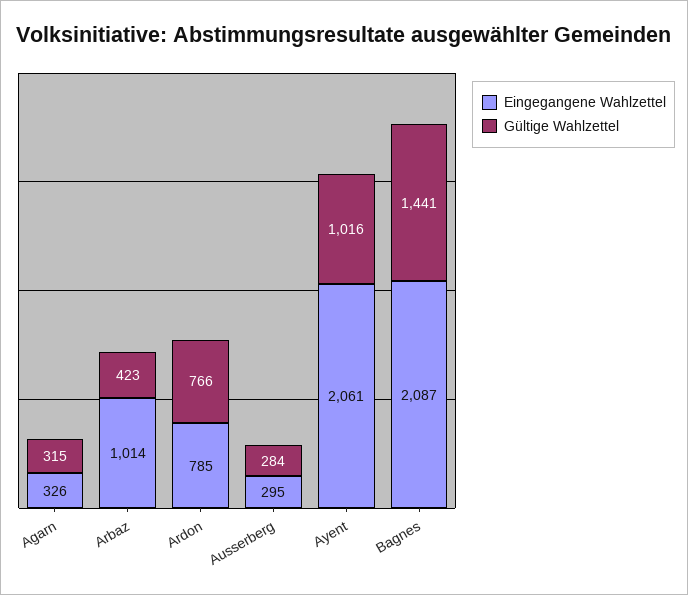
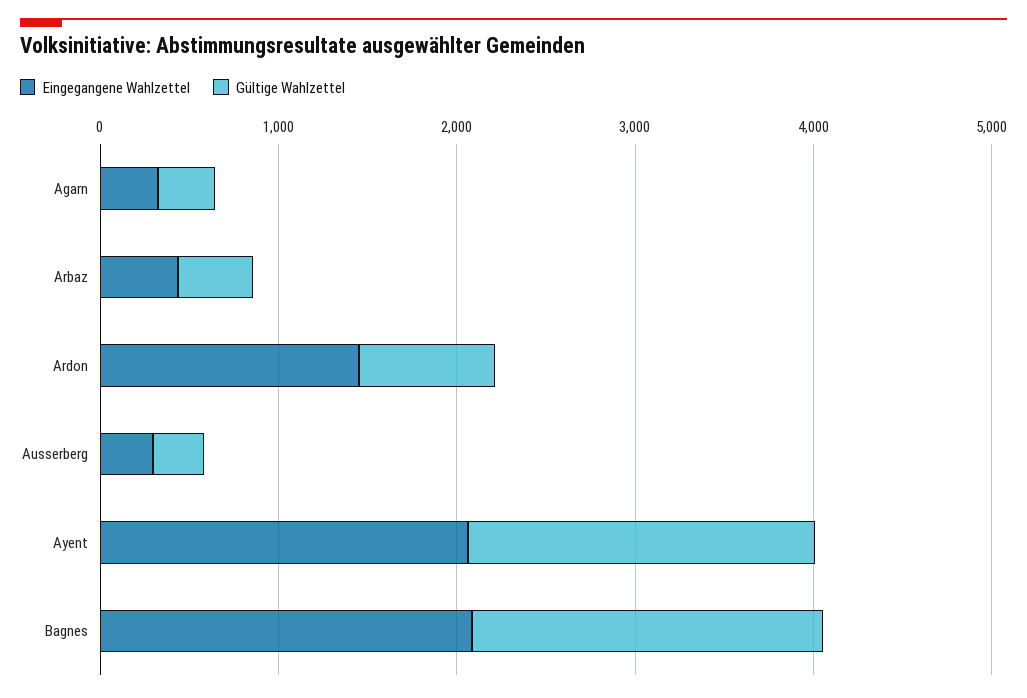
  {
    "Eingegangene Wahlzettel": {
      "Agarn": 326,
-     "Arbaz": 1014,
+     "Arbaz": 400,
-     "Ardon": 785,
+     "Ardon": 1400,
      "Ausserberg": 295,
      "Ayent": 2061,
      "Bagnes": 2087
    },
    "Gültige Wahlzettel": {
      "Agarn": 315,
      "Arbaz": 423,
      "Ardon": 766,
      "Ausserberg": 284,
-     "Ayent": 1016,
+     "Ayent": 2000,
-     "Bagnes": 1441
+     "Bagnes": 2000
    }
  }

